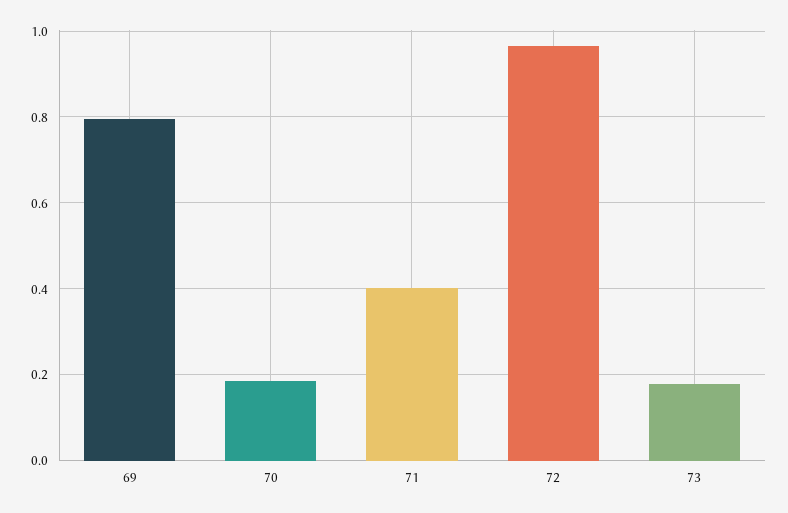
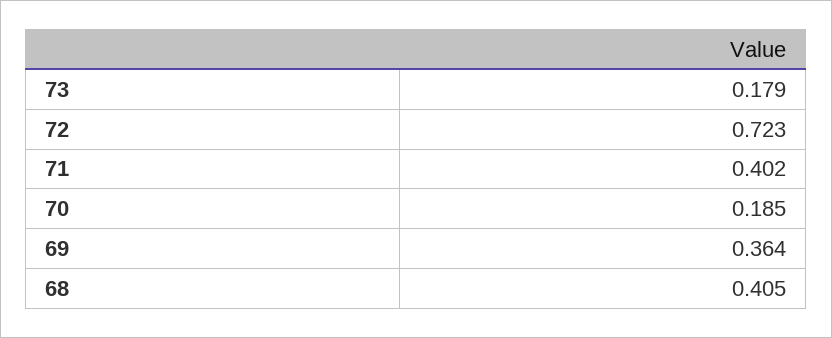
  {
-   "69": 0.8,
+   "69": 0.364,
    "70": 0.185,
    "71": 0.402,
-   "72": 0.96,
+   "72": 0.723,
-   "73": 0.179
+   "73": 0.179,
+   "68": 0.405
  }

